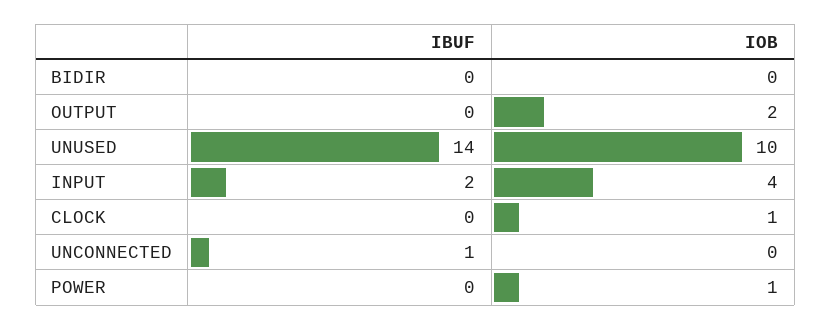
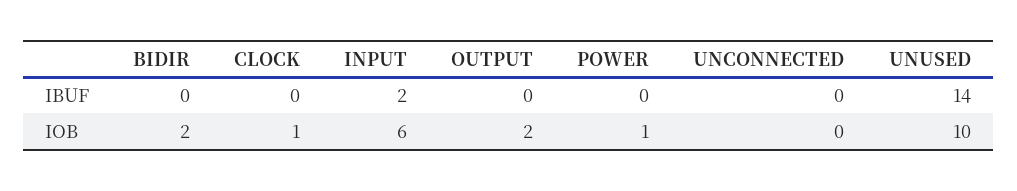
  {
    "IBUF": {
      "BIDIR": 0,
      "OUTPUT": 0,
      "UNUSED": 14,
      "INPUT": 2,
      "CLOCK": 0,
-     "UNCONNECTED": 1,
+     "UNCONNECTED": 0,
      "POWER": 0
    },
    "IOB": {
-     "BIDIR": 0,
+     "BIDIR": 2,
      "OUTPUT": 2,
      "UNUSED": 10,
-     "INPUT": 4,
+     "INPUT": 6,
      "CLOCK": 1,
      "UNCONNECTED": 0,
      "POWER": 1
    }
  }

